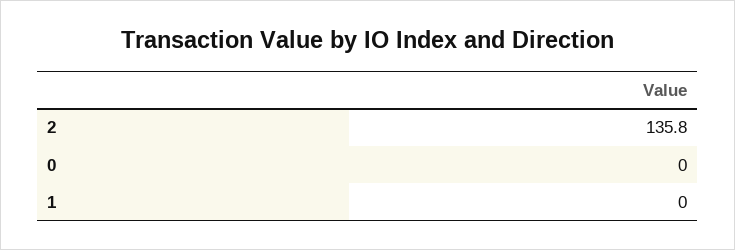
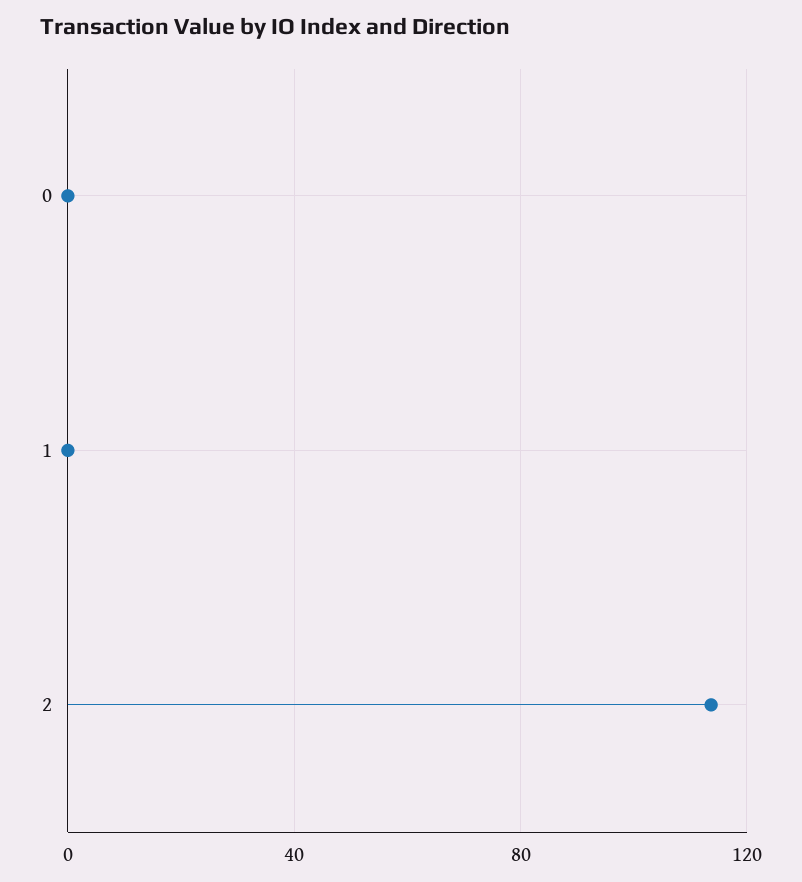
  {
-   "2": 135.8,
+   "2": 115,
    "0": 0,
    "1": 0
  }

